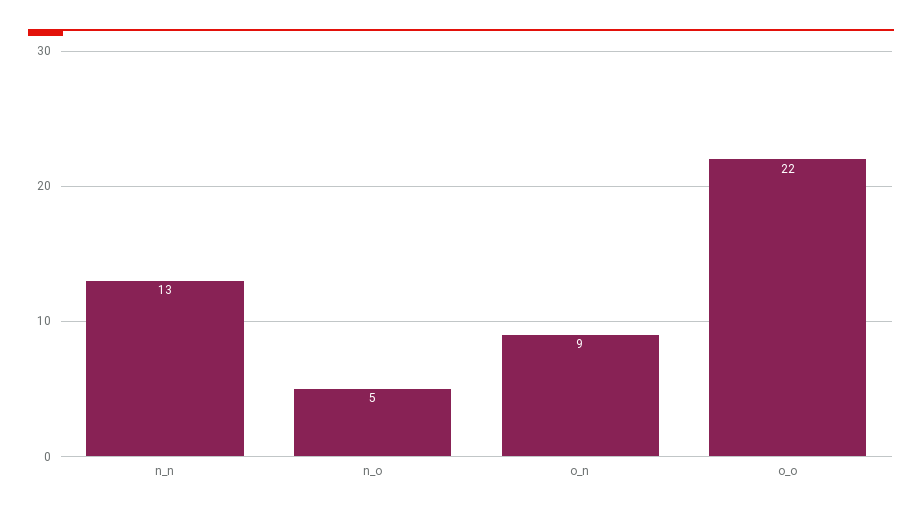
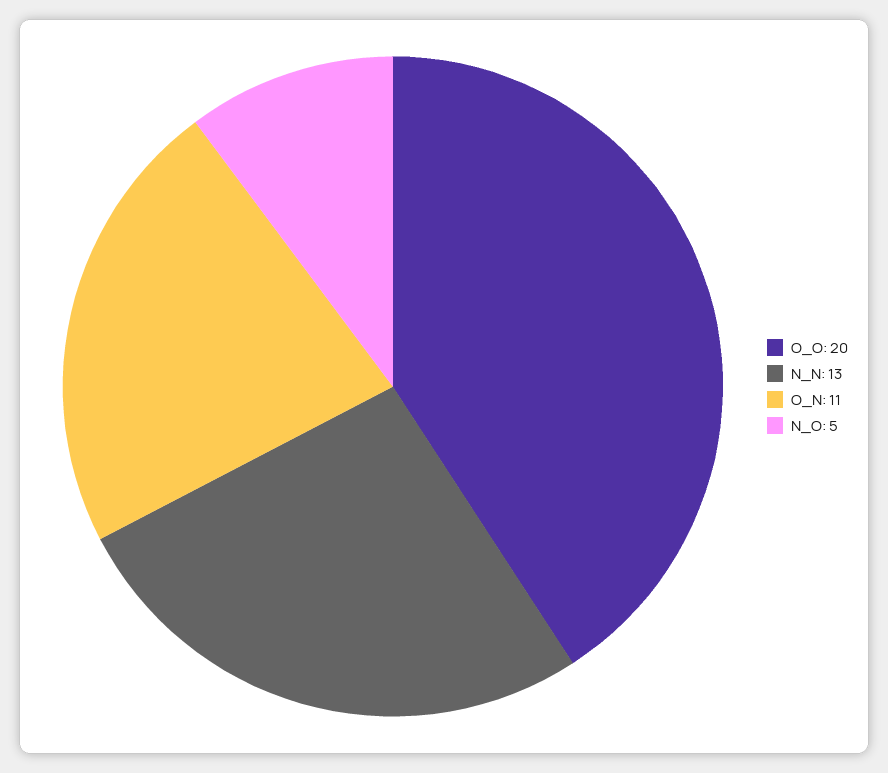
  {
    "n_n": 13,
    "n_o": 5,
-   "o_n": 9,
+   "o_n": 11,
-   "o_o": 22
+   "o_o": 20
  }

